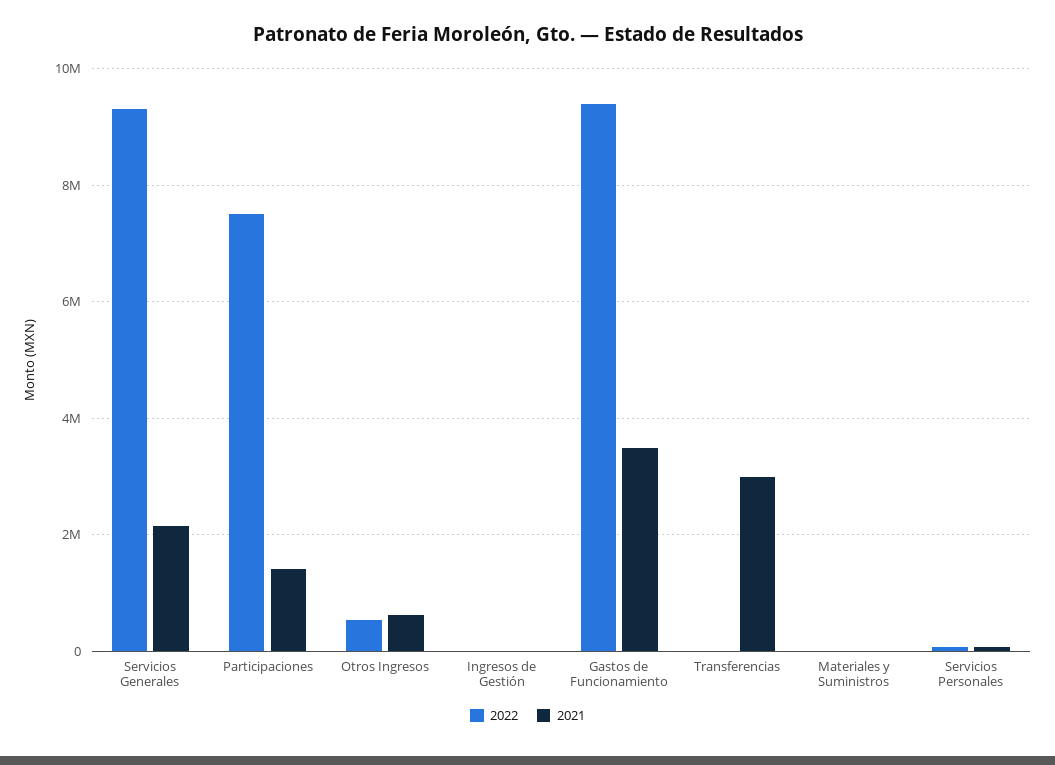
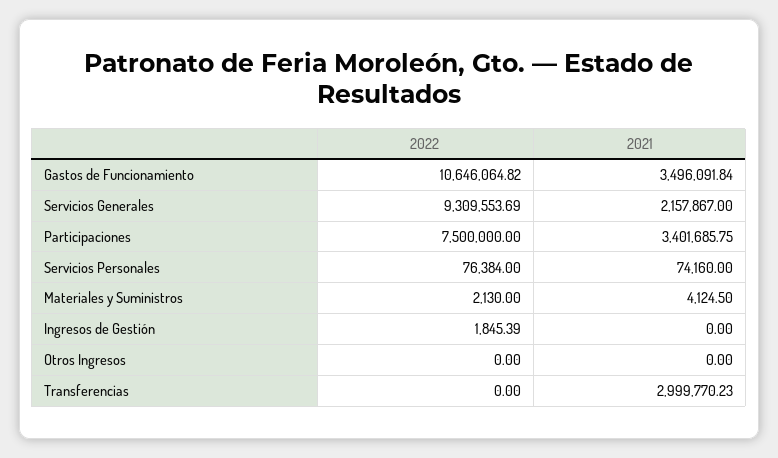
  {
    "2022": {
      "Servicios Generales": 9309553.69,
      "Participaciones": 7500000,
-     "Otros Ingresos": 600000,
+     "Otros Ingresos": 0,
      "Ingresos de Gestión": 1845.39,
-     "Gastos de Funcionamiento": 9400000,
+     "Gastos de Funcionamiento": 10646064.82,
      "Transferencias": 0,
      "Materiales y Suministros": 2130,
      "Servicios Personales": 76384
    },
    "2021": {
      "Servicios Generales": 2157867,
-     "Participaciones": 1400000,
+     "Participaciones": 3401685.75,
-     "Otros Ingresos": 600000,
+     "Otros Ingresos": 0,
      "Ingresos de Gestión": 0,
      "Gastos de Funcionamiento": 3496091.84,
      "Transferencias": 2999770.23,
      "Materiales y Suministros": 4124.5,
      "Servicios Personales": 74160
    }
  }

